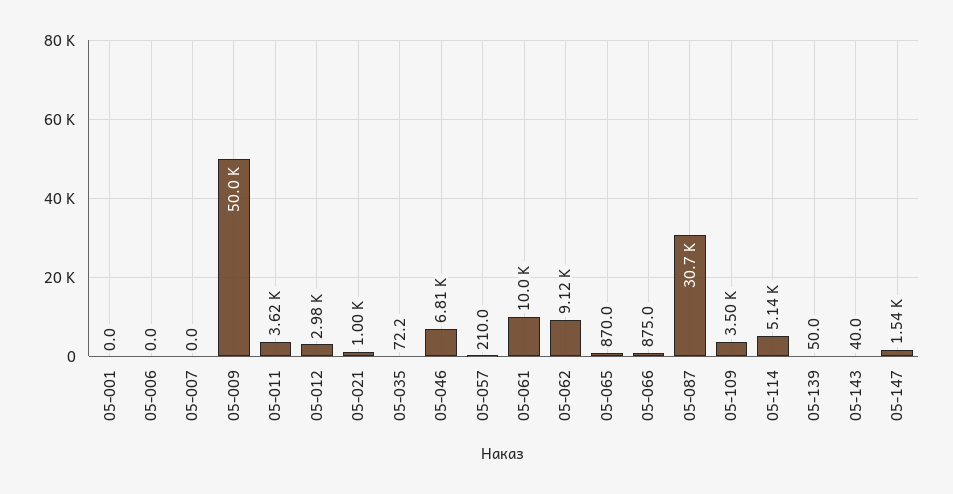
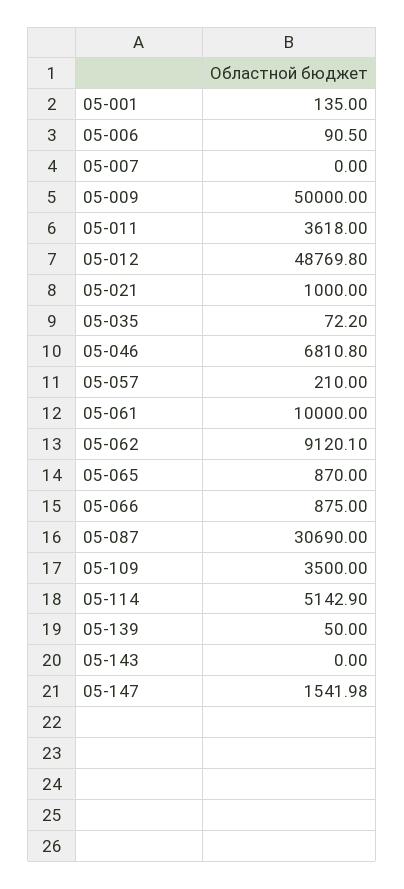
  {
-   "05-001": 0,
+   "05-001": 135,
-   "05-006": 0,
+   "05-006": 90.5,
    "05-007": 0,
    "05-009": 50000,
    "05-011": 3618,
-   "05-012": 2980,
+   "05-012": 48769.8,
    "05-021": 1000,
    "05-035": 72.2,
    "05-046": 6810.8,
    "05-057": 210,
    "05-061": 10000,
    "05-062": 9120.1,
    "05-065": 870,
    "05-066": 875,
    "05-087": 30690,
    "05-109": 3500,
    "05-114": 5142.9,
    "05-139": 50,
-   "05-143": 40,
+   "05-143": 0,
    "05-147": 1541.98
  }

